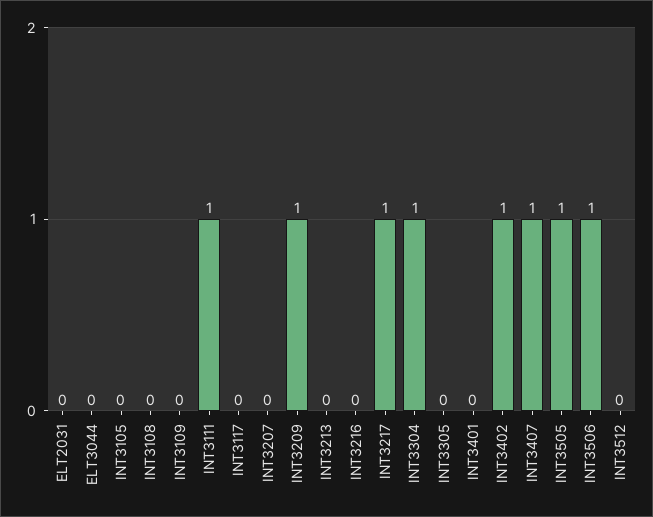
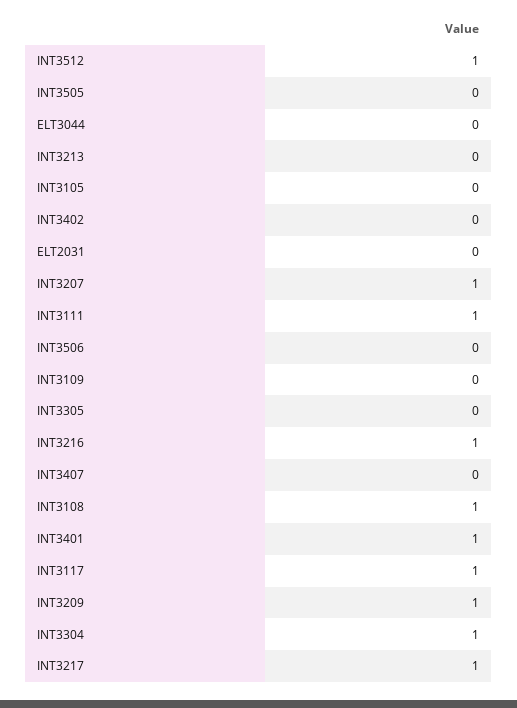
  {
    "ELT2031": 0,
    "ELT3044": 0,
    "INT3105": 0,
-   "INT3108": 0,
+   "INT3108": 1,
    "INT3109": 0,
    "INT3111": 1,
-   "INT3117": 0,
+   "INT3117": 1,
-   "INT3207": 0,
+   "INT3207": 1,
    "INT3209": 1,
    "INT3213": 0,
-   "INT3216": 0,
+   "INT3216": 1,
    "INT3217": 1,
    "INT3304": 1,
    "INT3305": 0,
-   "INT3401": 0,
+   "INT3401": 1,
-   "INT3402": 1,
+   "INT3402": 0,
-   "INT3407": 1,
+   "INT3407": 0,
-   "INT3505": 1,
+   "INT3505": 0,
-   "INT3506": 1,
+   "INT3506": 0,
-   "INT3512": 0
+   "INT3512": 1
  }

